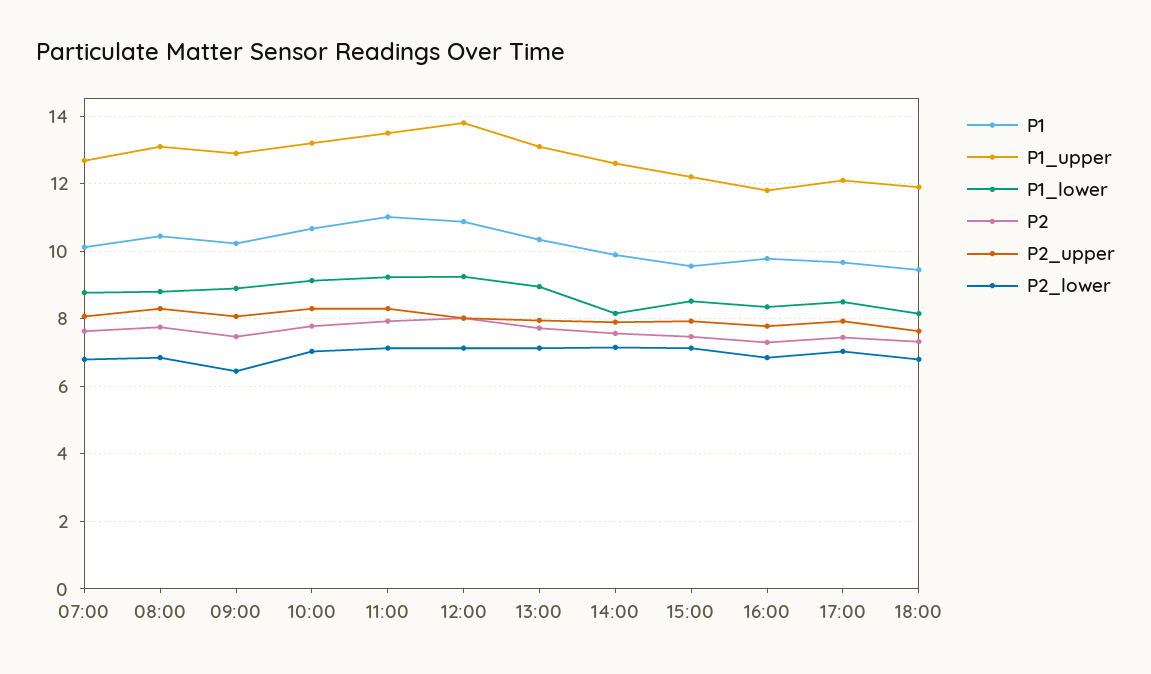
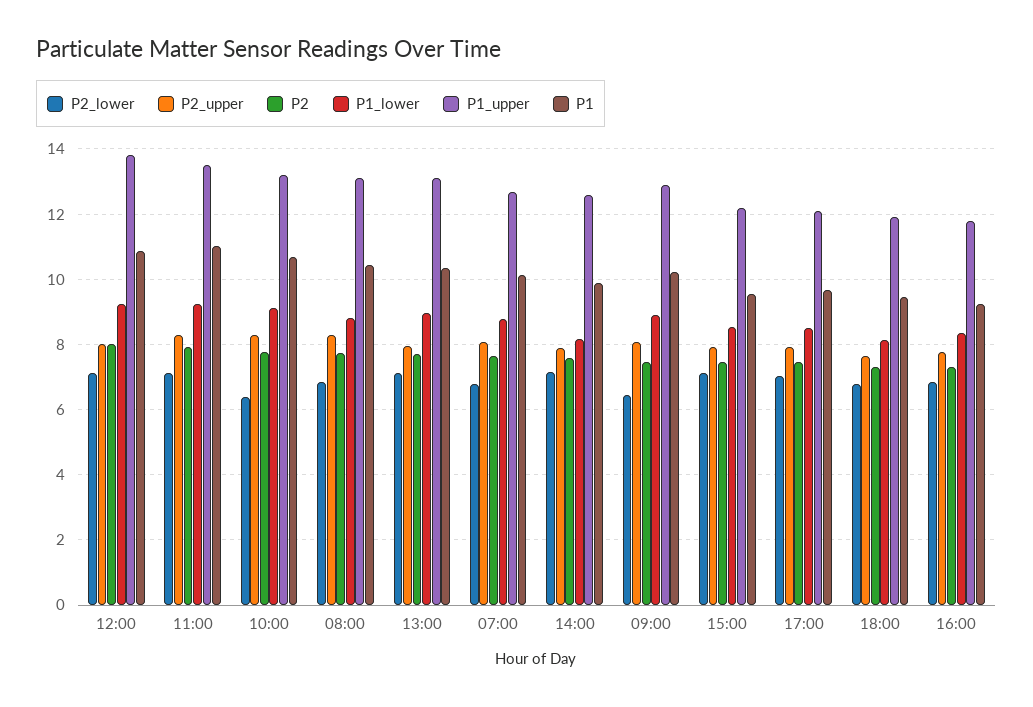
  {
    "P1": {
      "07:00": 10.2,
      "08:00": 10.4,
      "09:00": 10.2,
      "10:00": 10.6,
      "11:00": 11,
      "12:00": 10.8,
      "13:00": 10.4,
      "14:00": 9.8,
      "15:00": 9.6,
-     "16:00": 9.8,
+     "16:00": 9.2,
      "17:00": 9.6,
      "18:00": 9.4
    },
    "P1_upper": {
      "07:00": 12.6,
      "08:00": 13.2,
      "09:00": 13,
      "10:00": 13.2,
      "11:00": 13.6,
      "12:00": 13.8,
      "13:00": 13.2,
      "14:00": 12.6,
      "15:00": 12.2,
      "16:00": 11.8,
      "17:00": 12.2,
      "18:00": 12
    },
    "P1_lower": {
      "07:00": 8.8,
      "08:00": 8.8,
      "09:00": 9,
      "10:00": 9.2,
      "11:00": 9.2,
      "12:00": 9.2,
      "13:00": 9,
      "14:00": 8.2,
      "15:00": 8.6,
      "16:00": 8.4,
      "17:00": 8.6,
      "18:00": 8.2
    },
    "P2": {
      "07:00": 7.6,
      "08:00": 7.8,
      "09:00": 7.4,
      "10:00": 7.8,
      "11:00": 8,
      "12:00": 8,
      "13:00": 7.8,
      "14:00": 7.6,
      "15:00": 7.4,
      "16:00": 7.4,
      "17:00": 7.4,
      "18:00": 7.4
    },
    "P2_upper": {
      "07:00": 8,
      "08:00": 8.4,
      "09:00": 8,
      "10:00": 8.4,
      "11:00": 8.4,
      "12:00": 8,
      "13:00": 8,
      "14:00": 8,
      "15:00": 8,
      "16:00": 7.8,
      "17:00": 8,
      "18:00": 7.6
    },
    "P2_lower": {
      "07:00": 6.8,
      "08:00": 6.8,
      "09:00": 6.4,
-     "10:00": 7,
+     "10:00": 6.4,
      "11:00": 7.2,
      "12:00": 7.2,
      "13:00": 7.2,
      "14:00": 7.2,
      "15:00": 7.2,
      "16:00": 6.8,
      "17:00": 7,
      "18:00": 6.8
    }
  }

